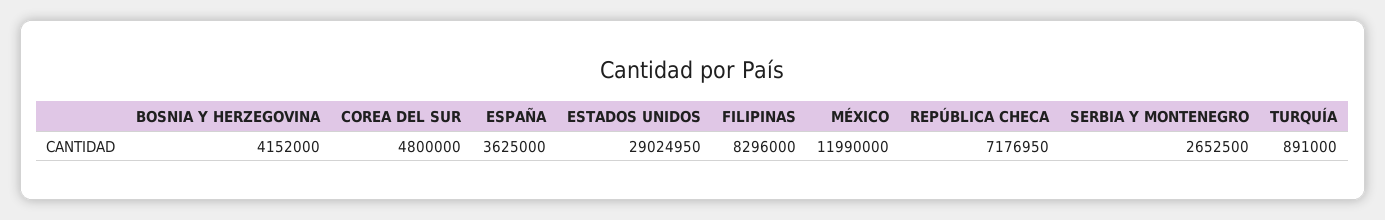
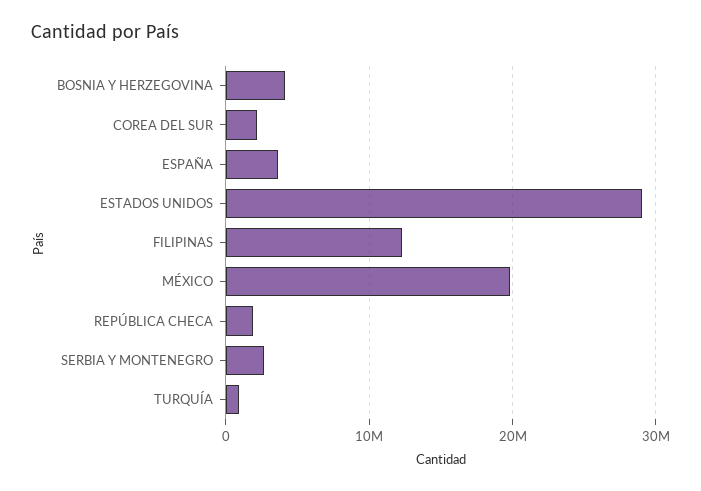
  {
    "BOSNIA Y HERZEGOVINA": 4152000,
-   "COREA DEL SUR": 4800000,
+   "COREA DEL SUR": 2000000,
    "ESPAÑA": 3625000,
    "ESTADOS UNIDOS": 29024950,
-   "FILIPINAS": 8296000,
+   "FILIPINAS": 12000000,
-   "MÉXICO": 11990000,
+   "MÉXICO": 20000000,
-   "REPÚBLICA CHECA": 7176950,
+   "REPÚBLICA CHECA": 2000000,
    "SERBIA Y MONTENEGRO": 2652500,
    "TURQUÍA": 891000
  }

